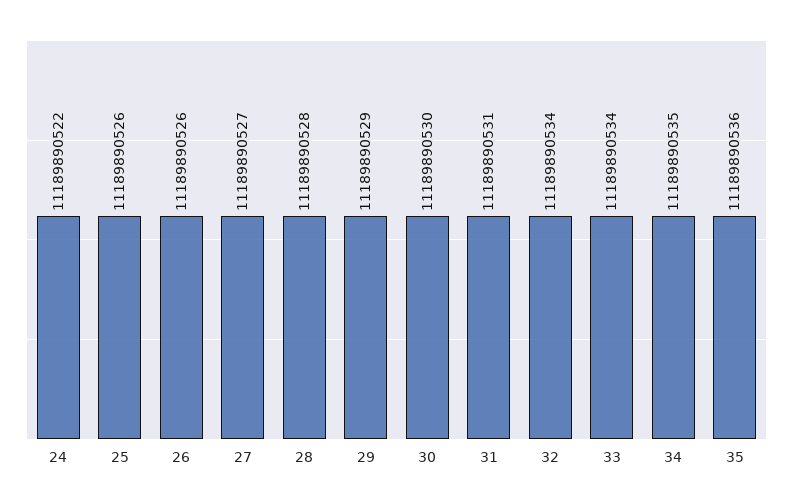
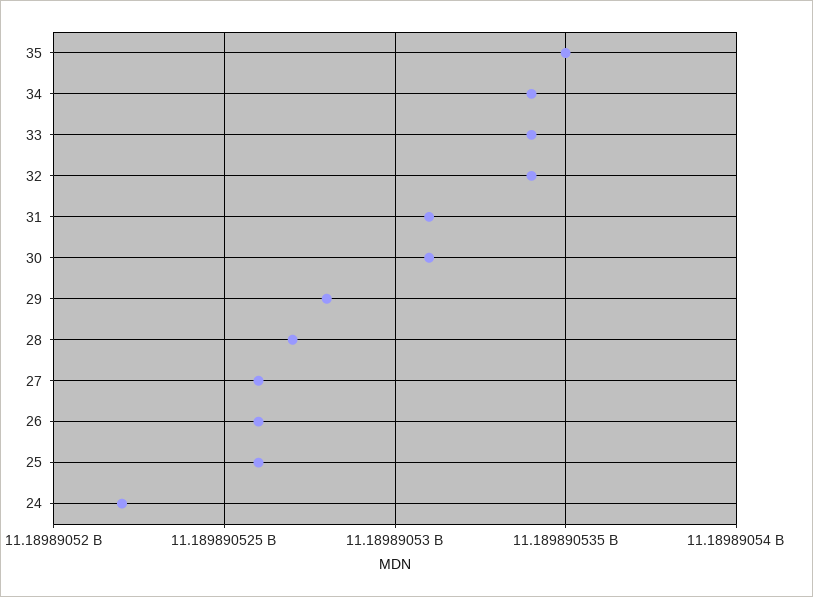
  {
    "24": 11189890522,
    "25": 11189890526,
    "26": 11189890526,
-   "27": 11189890527,
+   "27": 11189890526,
-   "28": 11189890528,
+   "28": 11189890527,
-   "29": 11189890529,
+   "29": 11189890528,
-   "30": 11189890530,
+   "30": 11189890531,
    "31": 11189890531,
    "32": 11189890534,
    "33": 11189890534,
-   "34": 11189890535,
+   "34": 11189890534,
-   "35": 11189890536
+   "35": 11189890535
  }

